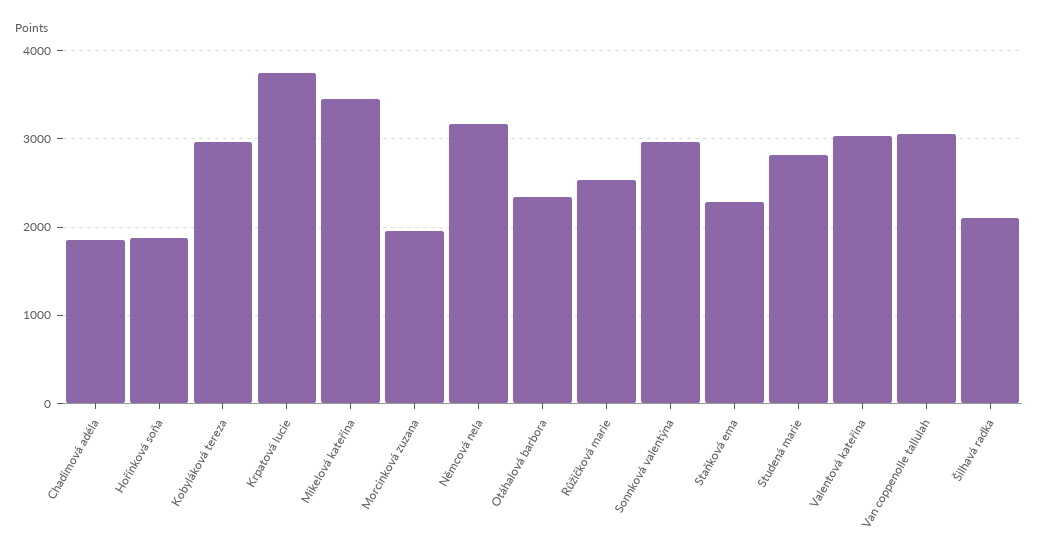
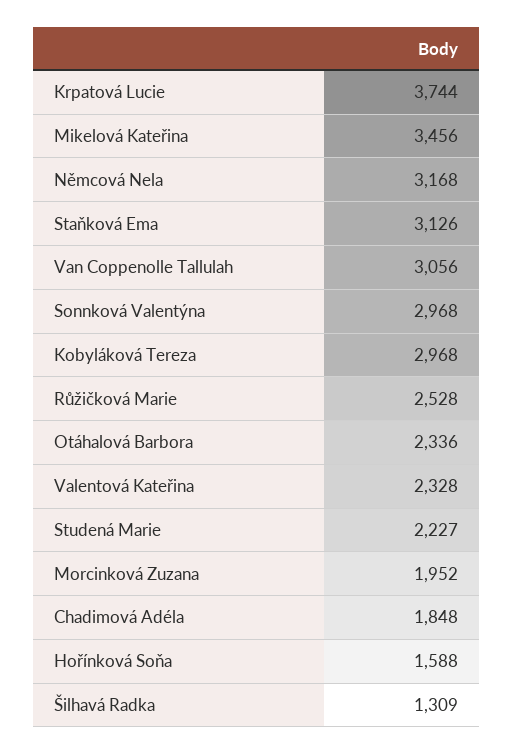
  {
    "Chadimová adéla": 1848,
-   "Hořínková soňa": 1900,
+   "Hořínková soňa": 1588,
    "Kobyláková tereza": 2968,
    "Krpatová lucie": 3744,
    "Mikelová kateřina": 3456,
    "Morcinková zuzana": 1952,
    "Němcová nela": 3168,
    "Otáhalová barbora": 2336,
    "Růžičková marie": 2528,
    "Sonnková valentýna": 2968,
-   "Staňková ema": 2300,
+   "Staňková ema": 3126,
-   "Studená marie": 2800,
+   "Studená marie": 2227,
-   "Valentová kateřina": 3000,
+   "Valentová kateřina": 2328,
    "Van coppenolle tallulah": 3056,
-   "Šilhavá radka": 2100
+   "Šilhavá radka": 1309
  }

